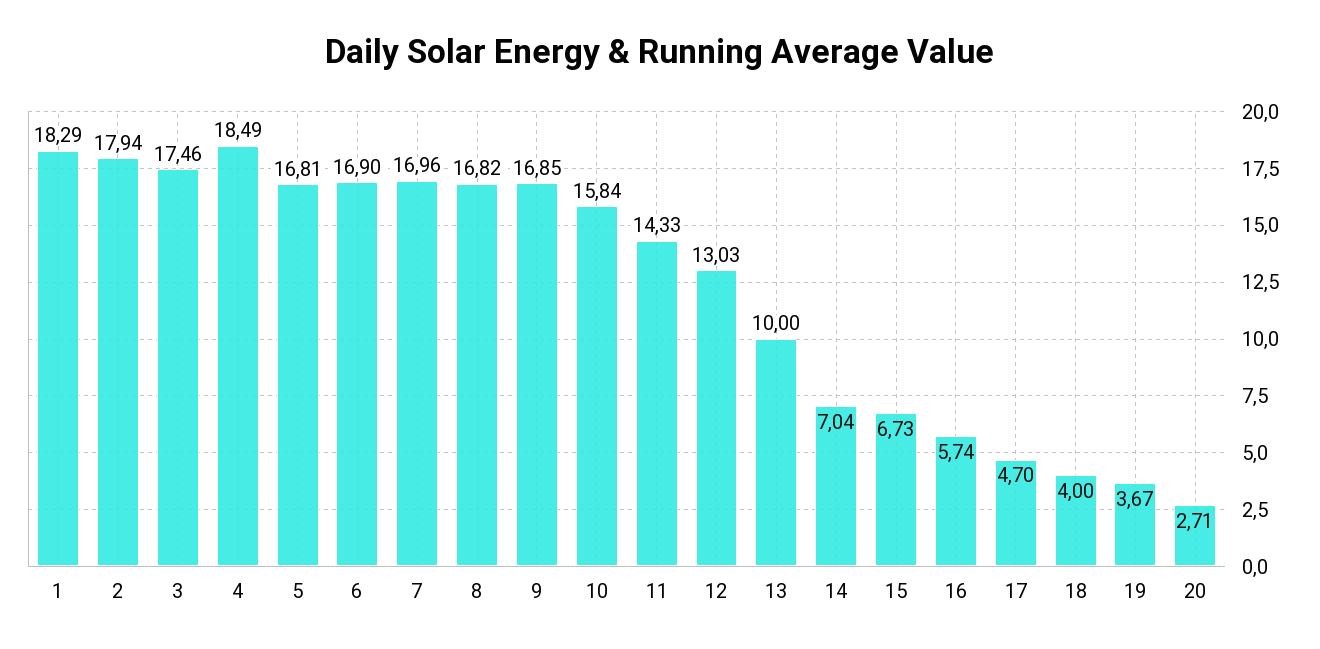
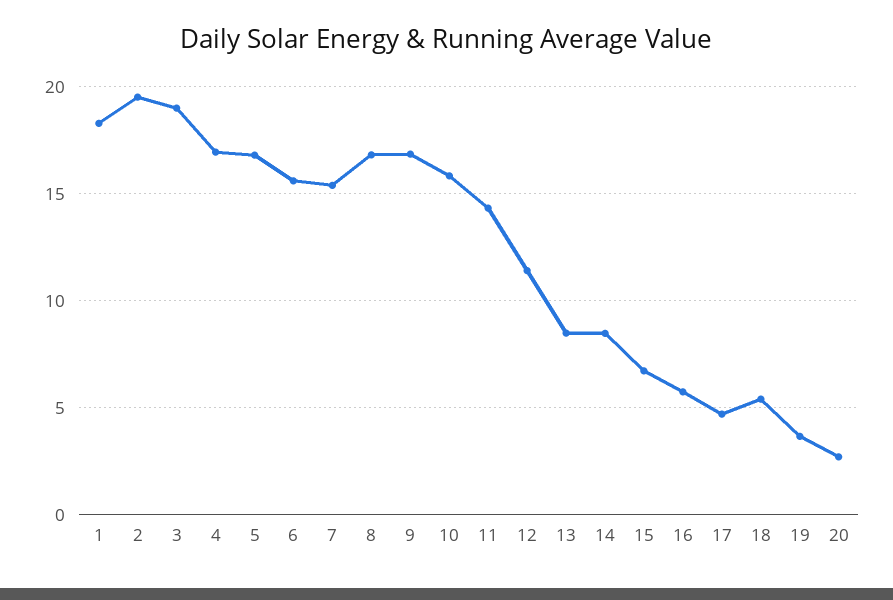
  {
    "1": 18.29,
-   "2": 17.94,
+   "2": 19.5,
-   "3": 17.46,
+   "3": 19,
-   "4": 18.49,
+   "4": 17,
    "5": 16.81,
-   "6": 16.9,
+   "6": 15.5,
-   "7": 16.96,
+   "7": 15.5,
    "8": 16.82,
    "9": 16.85,
    "10": 15.84,
    "11": 14.33,
-   "12": 13.03,
+   "12": 11.5,
-   "13": 10,
+   "13": 8.5,
-   "14": 7.04,
+   "14": 8.5,
    "15": 6.73,
    "16": 5.74,
    "17": 4.7,
-   "18": 4,
+   "18": 5.5,
    "19": 3.67,
    "20": 2.71
  }

